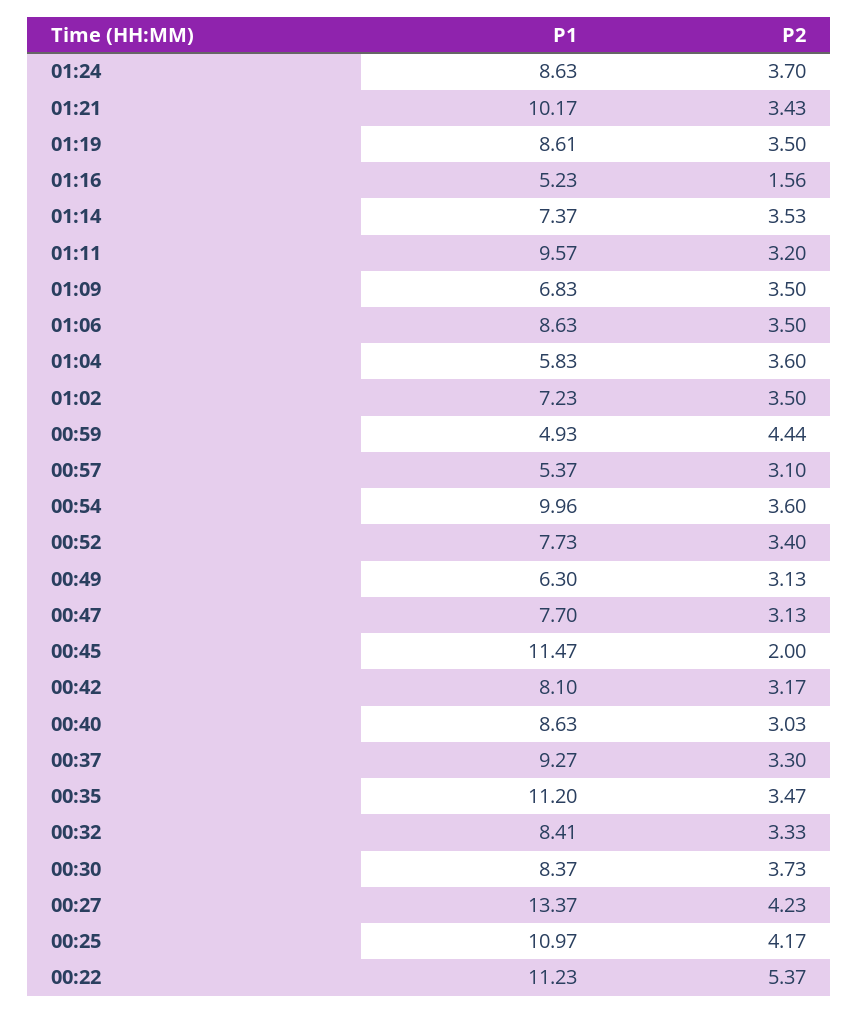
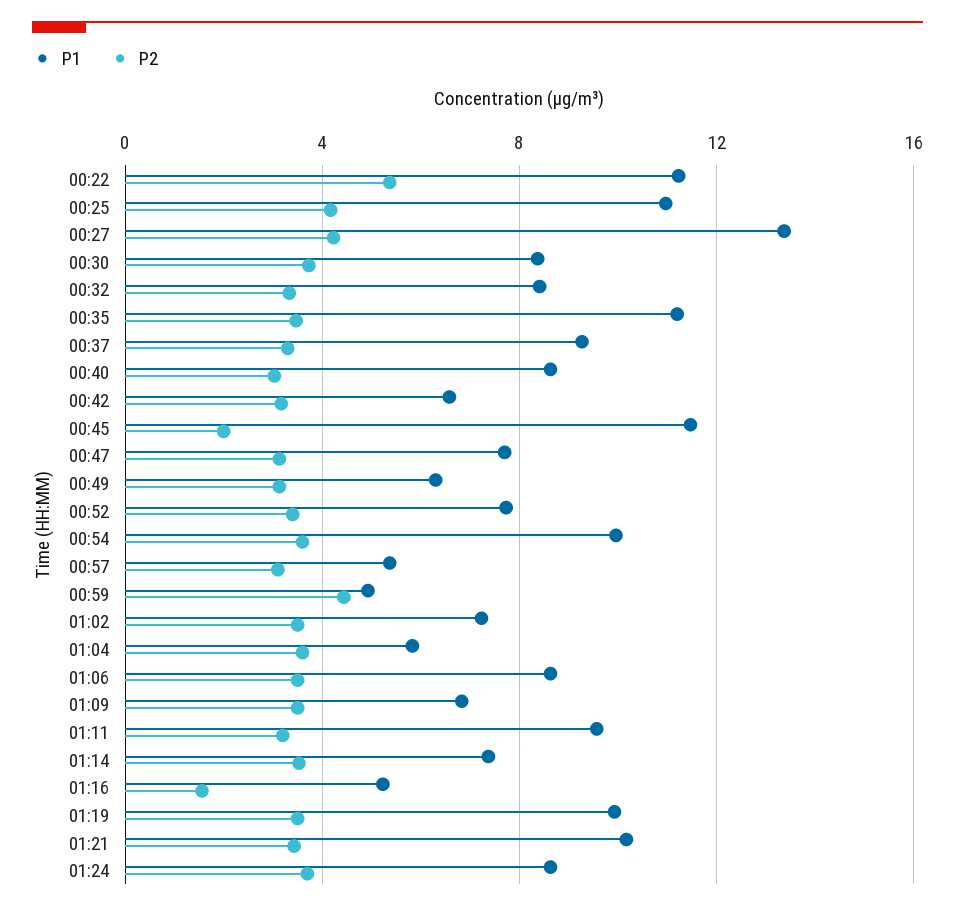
  {
    "P1": {
      "01:24": 8.63,
      "01:21": 10.17,
-     "01:19": 8.61,
+     "01:19": 10,
      "01:16": 5.23,
      "01:14": 7.37,
      "01:11": 9.57,
      "01:09": 6.83,
      "01:06": 8.63,
      "01:04": 5.83,
      "01:02": 7.23,
      "00:59": 4.93,
      "00:57": 5.37,
      "00:54": 9.96,
      "00:52": 7.73,
      "00:49": 6.3,
      "00:47": 7.7,
      "00:45": 11.47,
-     "00:42": 8.1,
+     "00:42": 6.5,
      "00:40": 8.63,
      "00:37": 9.27,
      "00:35": 11.2,
      "00:32": 8.41,
      "00:30": 8.37,
      "00:27": 13.37,
      "00:25": 10.97,
      "00:22": 11.23
    },
    "P2": {
      "01:24": 3.7,
      "01:21": 3.43,
      "01:19": 3.5,
      "01:16": 1.56,
      "01:14": 3.53,
      "01:11": 3.2,
      "01:09": 3.5,
      "01:06": 3.5,
      "01:04": 3.6,
      "01:02": 3.5,
      "00:59": 4.44,
      "00:57": 3.1,
      "00:54": 3.6,
      "00:52": 3.4,
      "00:49": 3.13,
      "00:47": 3.13,
      "00:45": 2,
      "00:42": 3.17,
      "00:40": 3.03,
      "00:37": 3.3,
      "00:35": 3.47,
      "00:32": 3.33,
      "00:30": 3.73,
      "00:27": 4.23,
      "00:25": 4.17,
      "00:22": 5.37
    }
  }

